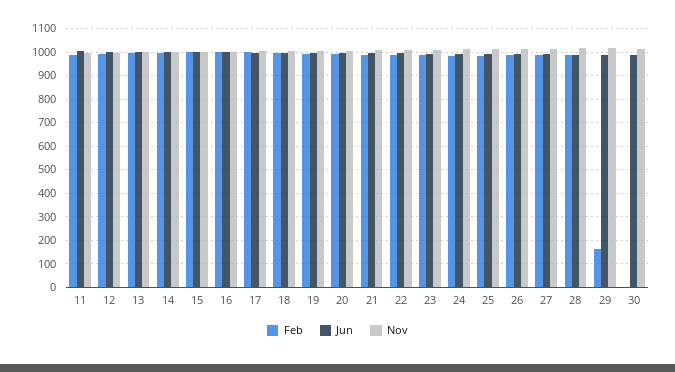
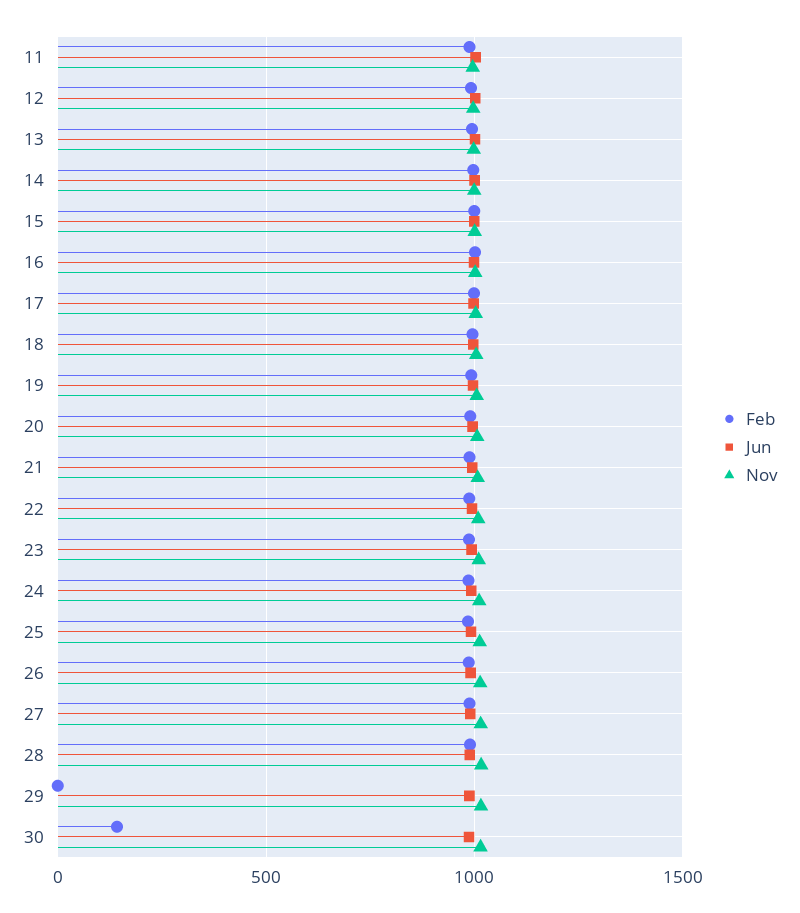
  {
    "Feb": {
      "11": 1000,
      "12": 1000,
      "13": 1000,
      "14": 1000,
      "15": 1000,
      "16": 1000,
      "17": 1000,
      "18": 1000,
      "19": 1000,
      "20": 1000,
      "21": 1000,
      "22": 1000,
      "23": 1000,
      "24": 1000,
      "25": 1000,
      "26": 1000,
      "27": 1000,
      "28": 1000,
-     "29": 150,
+     "29": 0,
-     "30": 0
+     "30": 150
    },
    "Jun": {
      "11": 1000,
      "12": 1000,
      "13": 1000,
      "14": 1000,
      "15": 1000,
      "16": 1000,
      "17": 1000,
      "18": 1000,
      "19": 1000,
      "20": 1000,
      "21": 1000,
      "22": 1000,
      "23": 1000,
      "24": 1000,
      "25": 1000,
      "26": 1000,
      "27": 1000,
      "28": 1000,
      "29": 1000,
      "30": 1000
    },
    "Nov": {
      "11": 1000,
      "12": 1000,
      "13": 1000,
      "14": 1000,
      "15": 1000,
      "16": 1000,
      "17": 1000,
      "18": 1000,
      "19": 1000,
      "20": 1000,
      "21": 1000,
      "22": 1000,
      "23": 1000,
      "24": 1000,
      "25": 1000,
      "26": 1000,
      "27": 1000,
      "28": 1000,
      "29": 1000,
      "30": 1000
    }
  }

